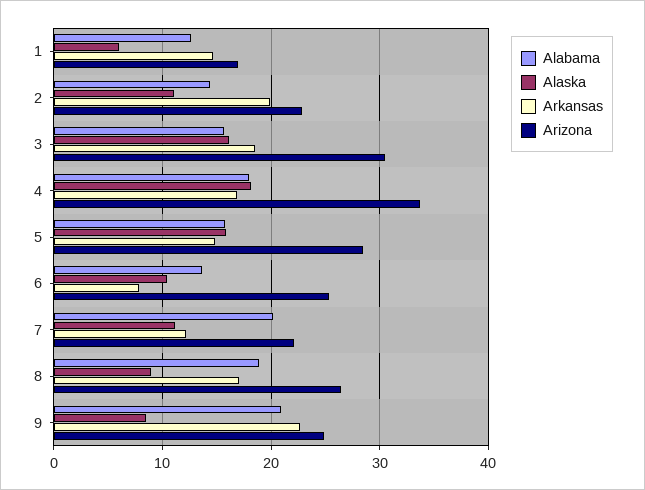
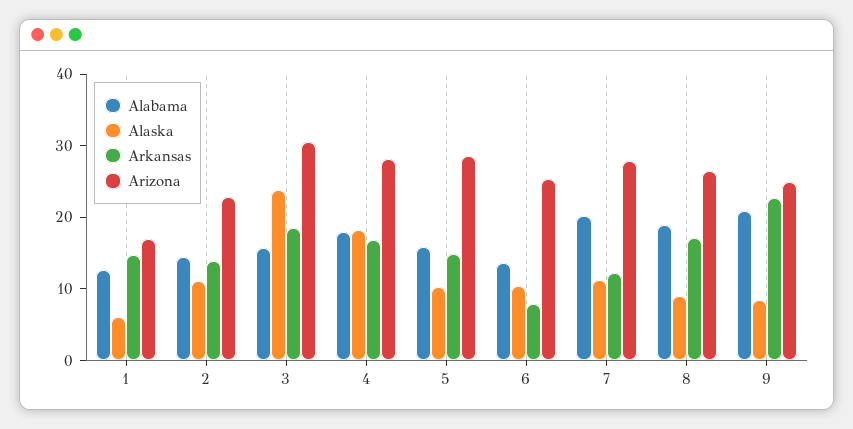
  {
    "Alabama": {
      "1": 13,
      "2": 14,
      "3": 16,
      "4": 18,
      "5": 16,
      "6": 14,
      "7": 20,
      "8": 19,
      "9": 21
    },
    "Alaska": {
      "1": 6,
      "2": 11,
-     "3": 16,
+     "3": 24,
      "4": 18,
-     "5": 16,
+     "5": 10,
      "6": 10,
      "7": 11,
      "8": 9,
      "9": 8
    },
    "Arkansas": {
      "1": 15,
-     "2": 20,
+     "2": 14,
      "3": 19,
      "4": 17,
      "5": 15,
      "6": 8,
      "7": 12,
      "8": 17,
      "9": 23
    },
    "Arizona": {
      "1": 17,
      "2": 23,
      "3": 30,
-     "4": 34,
+     "4": 28,
      "5": 29,
      "6": 25,
-     "7": 22,
+     "7": 28,
      "8": 26,
      "9": 25
    }
  }

